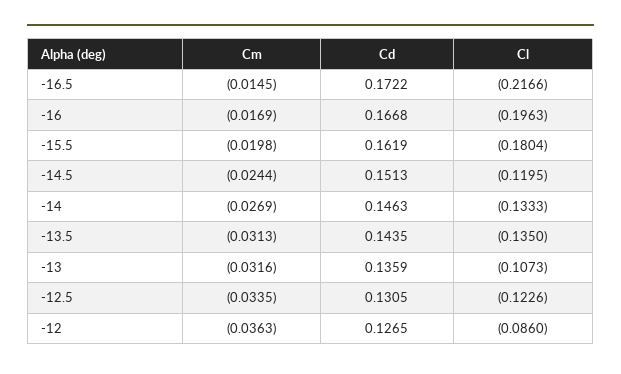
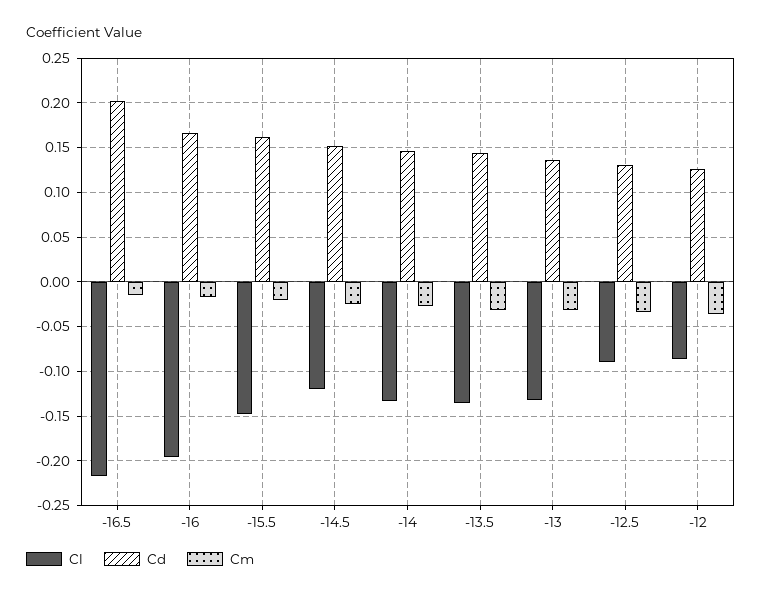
  {
    "Cm": {
      "-16.5": -0.0145,
      "-16": -0.0169,
      "-15.5": -0.0198,
      "-14.5": -0.0244,
      "-14": -0.0269,
      "-13.5": -0.0313,
      "-13": -0.0316,
      "-12.5": -0.0335,
      "-12": -0.0363
    },
    "Cd": {
-     "-16.5": 0.1722,
+     "-16.5": 0.2,
      "-16": 0.1668,
      "-15.5": 0.1619,
      "-14.5": 0.1513,
      "-14": 0.1463,
      "-13.5": 0.1435,
      "-13": 0.1359,
      "-12.5": 0.1305,
      "-12": 0.1265
    },
    "Cl": {
      "-16.5": -0.2166,
      "-16": -0.1963,
-     "-15.5": -0.1804,
+     "-15.5": -0.15,
      "-14.5": -0.1195,
      "-14": -0.1333,
      "-13.5": -0.135,
-     "-13": -0.1073,
+     "-13": -0.13,
-     "-12.5": -0.1226,
+     "-12.5": -0.09,
      "-12": -0.086
    }
  }

